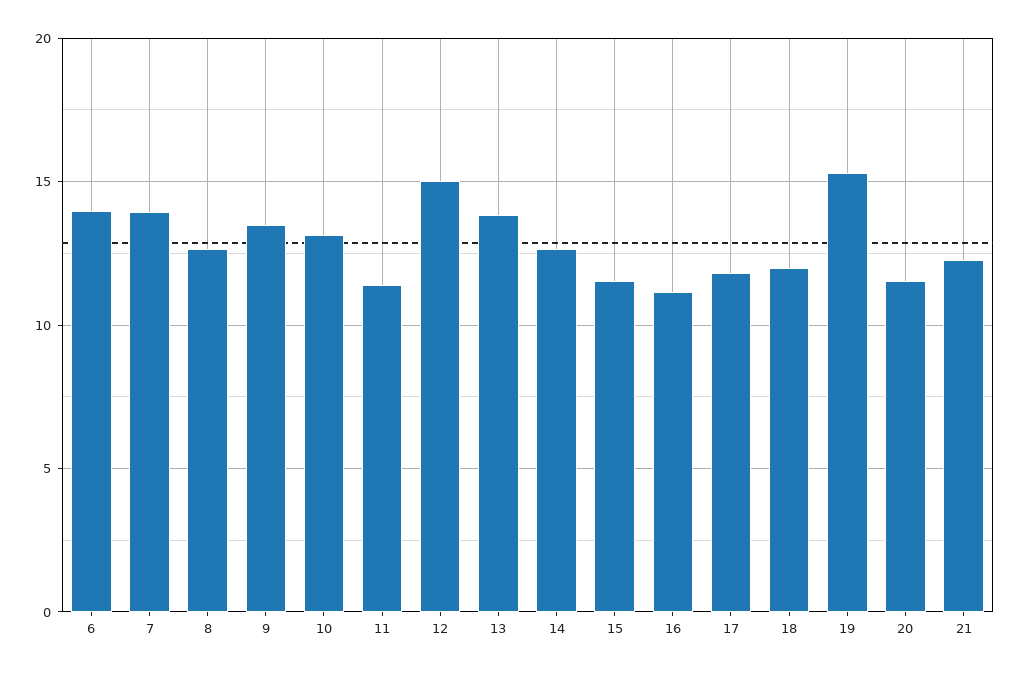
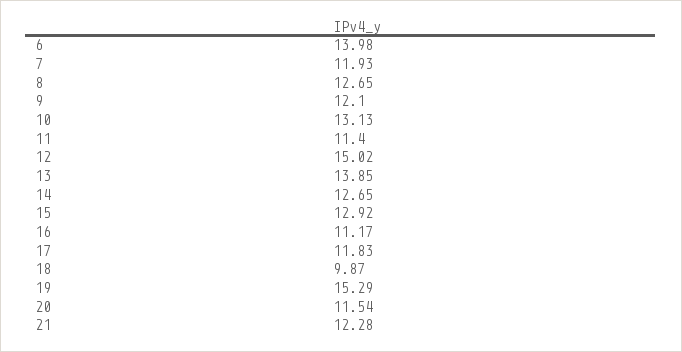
  {
    "6": 13.98,
-   "7": 14,
+   "7": 11.93,
    "8": 12.65,
-   "9": 13.5,
+   "9": 12.1,
    "10": 13.13,
    "11": 11.4,
    "12": 15.02,
    "13": 13.85,
    "14": 12.65,
-   "15": 11.5,
+   "15": 12.92,
    "16": 11.17,
    "17": 11.83,
-   "18": 12,
+   "18": 9.87,
    "19": 15.29,
    "20": 11.54,
    "21": 12.28
  }

